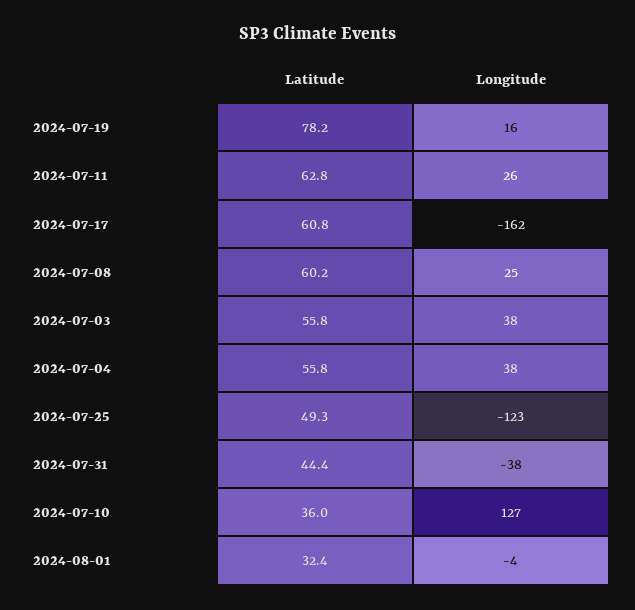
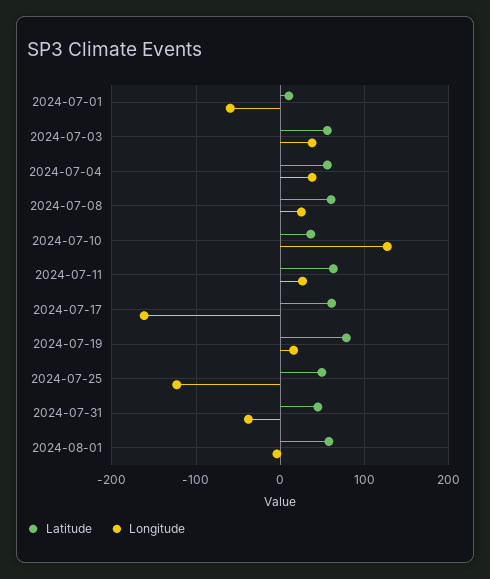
  {
    "Latitude": {
      "2024-07-19": 78.2,
      "2024-07-11": 62.8,
      "2024-07-17": 60.8,
      "2024-07-08": 60.2,
      "2024-07-03": 55.8,
      "2024-07-04": 55.8,
      "2024-07-25": 49.3,
      "2024-07-31": 44.4,
      "2024-07-10": 36,
-     "2024-08-01": 32.4
+     "2024-08-01": 60,
+     "2024-07-01": 10
    },
    "Longitude": {
      "2024-07-19": 16,
      "2024-07-11": 26,
      "2024-07-17": -162,
      "2024-07-08": 25,
      "2024-07-03": 38,
      "2024-07-04": 38,
      "2024-07-25": -123,
      "2024-07-31": -38,
      "2024-07-10": 127,
-     "2024-08-01": -4
+     "2024-08-01": -4,
+     "2024-07-01": -60
    }
  }

